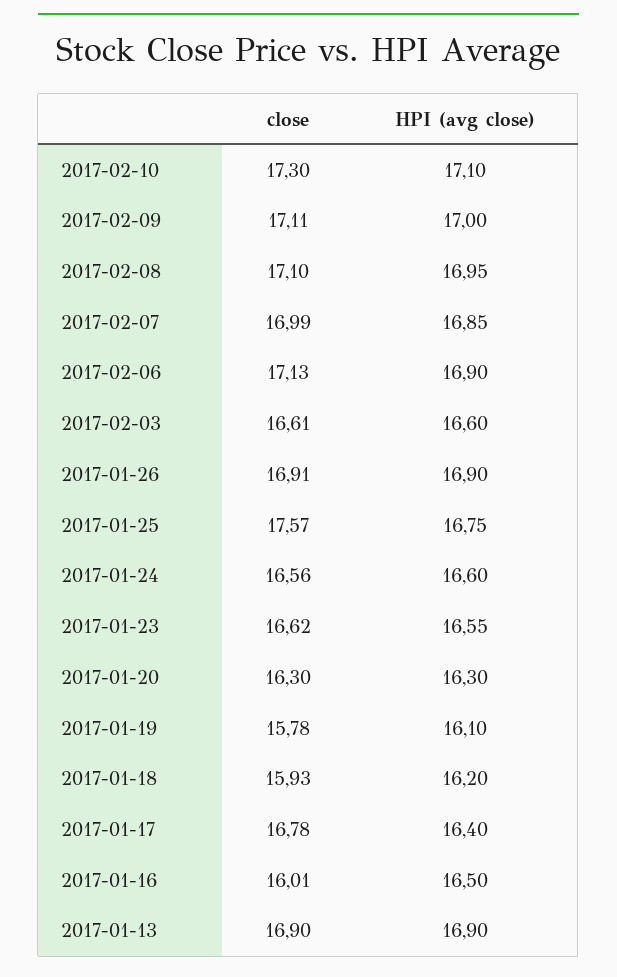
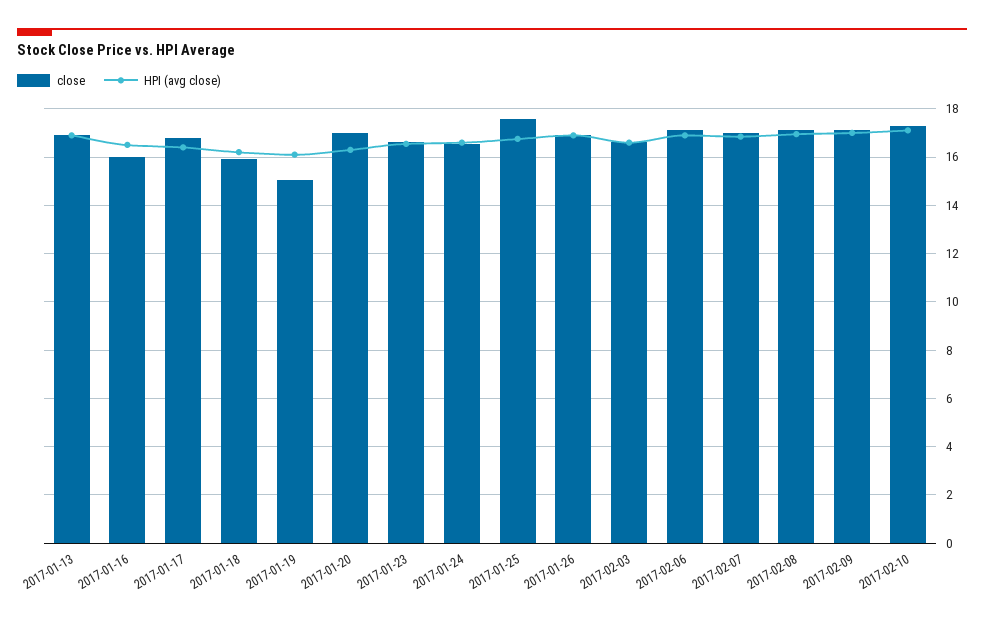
  {
    "close": {
      "2017-02-10": 17.3,
      "2017-02-09": 17.11,
      "2017-02-08": 17.1,
      "2017-02-07": 16.99,
      "2017-02-06": 17.13,
      "2017-02-03": 16.61,
      "2017-01-26": 16.91,
      "2017-01-25": 17.57,
      "2017-01-24": 16.56,
      "2017-01-23": 16.62,
-     "2017-01-20": 16.3,
+     "2017-01-20": 17,
-     "2017-01-19": 15.78,
+     "2017-01-19": 15,
      "2017-01-18": 15.93,
      "2017-01-17": 16.78,
      "2017-01-16": 16.01,
      "2017-01-13": 16.9
    },
    "HPI (avg close)": {
      "2017-02-10": 17.1,
      "2017-02-09": 17,
      "2017-02-08": 16.95,
      "2017-02-07": 16.85,
      "2017-02-06": 16.9,
      "2017-02-03": 16.6,
      "2017-01-26": 16.9,
      "2017-01-25": 16.75,
      "2017-01-24": 16.6,
      "2017-01-23": 16.55,
      "2017-01-20": 16.3,
      "2017-01-19": 16.1,
      "2017-01-18": 16.2,
      "2017-01-17": 16.4,
      "2017-01-16": 16.5,
      "2017-01-13": 16.9
    }
  }

